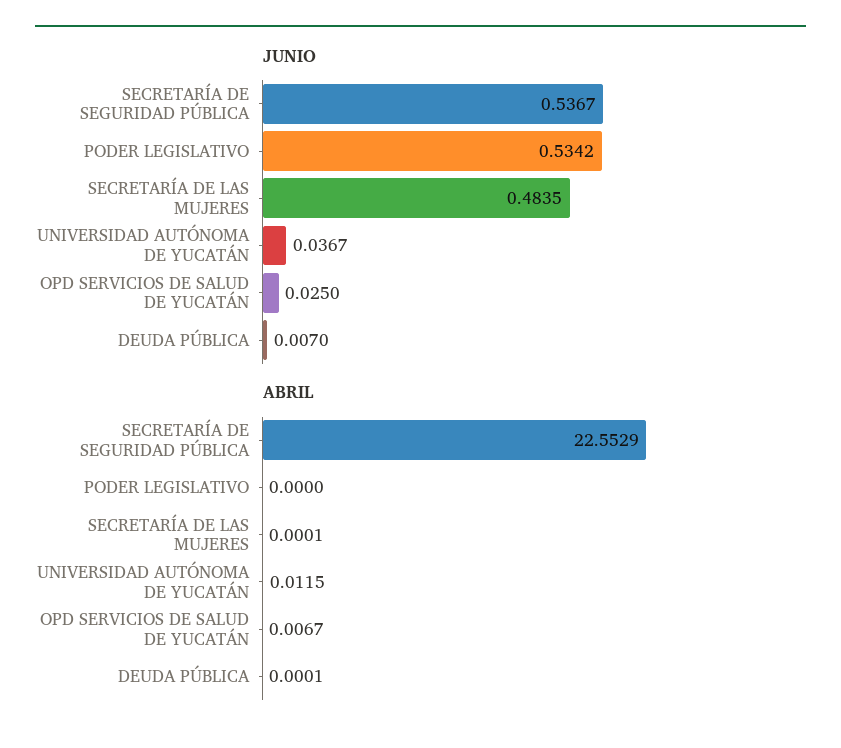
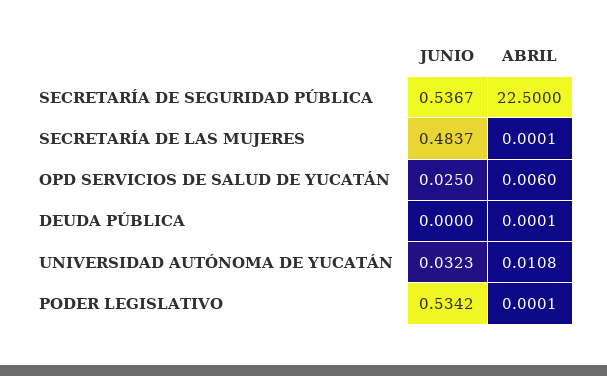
  {
    "JUNIO": {
      "SECRETARÍA DE SEGURIDAD PÚBLICA": 0.5367,
      "PODER LEGISLATIVO": 0.5342,
-     "SECRETARÍA DE LAS MUJERES": 0.4835,
+     "SECRETARÍA DE LAS MUJERES": 0.4837,
-     "UNIVERSIDAD AUTÓNOMA DE YUCATÁN": 0.0367,
+     "UNIVERSIDAD AUTÓNOMA DE YUCATÁN": 0.0323,
      "OPD SERVICIOS DE SALUD DE YUCATÁN": 0.025,
-     "DEUDA PÚBLICA": 0.007
+     "DEUDA PÚBLICA": 0
    },
    "ABRIL": {
-     "SECRETARÍA DE SEGURIDAD PÚBLICA": 22.5529,
+     "SECRETARÍA DE SEGURIDAD PÚBLICA": 22.5,
-     "PODER LEGISLATIVO": 0,
+     "PODER LEGISLATIVO": 0.0001,
      "SECRETARÍA DE LAS MUJERES": 0.0001,
-     "UNIVERSIDAD AUTÓNOMA DE YUCATÁN": 0.0115,
+     "UNIVERSIDAD AUTÓNOMA DE YUCATÁN": 0.0108,
-     "OPD SERVICIOS DE SALUD DE YUCATÁN": 0.0067,
+     "OPD SERVICIOS DE SALUD DE YUCATÁN": 0.006,
      "DEUDA PÚBLICA": 0.0001
    }
  }

